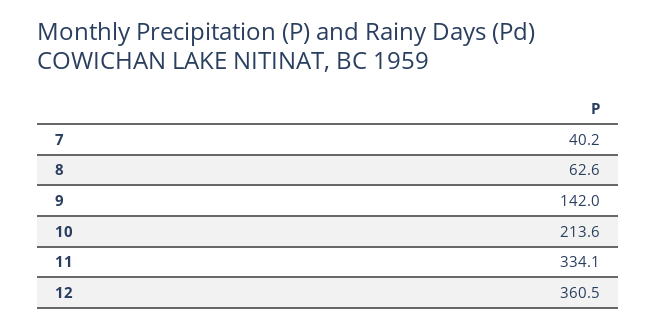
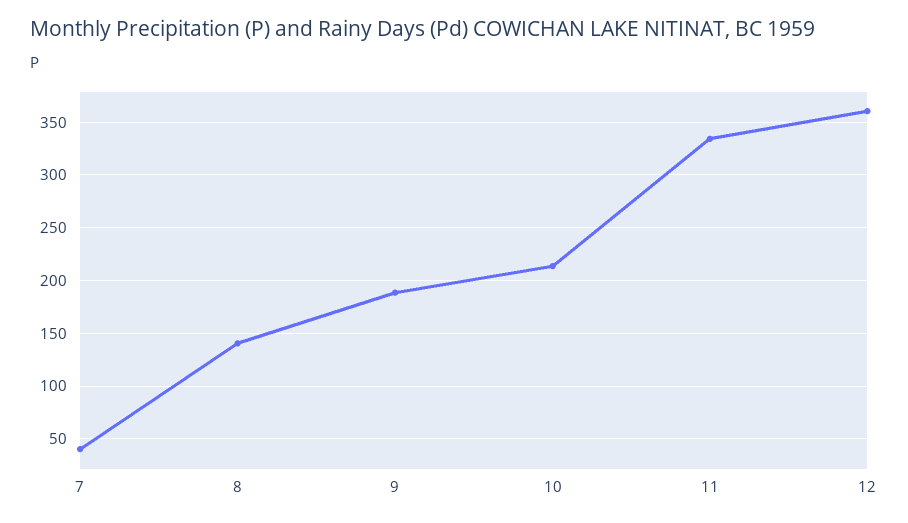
  {
    "7": 40.2,
-   "8": 62.6,
+   "8": 140,
-   "9": 142,
+   "9": 190,
    "10": 213.6,
    "11": 334.1,
    "12": 360.5
  }

